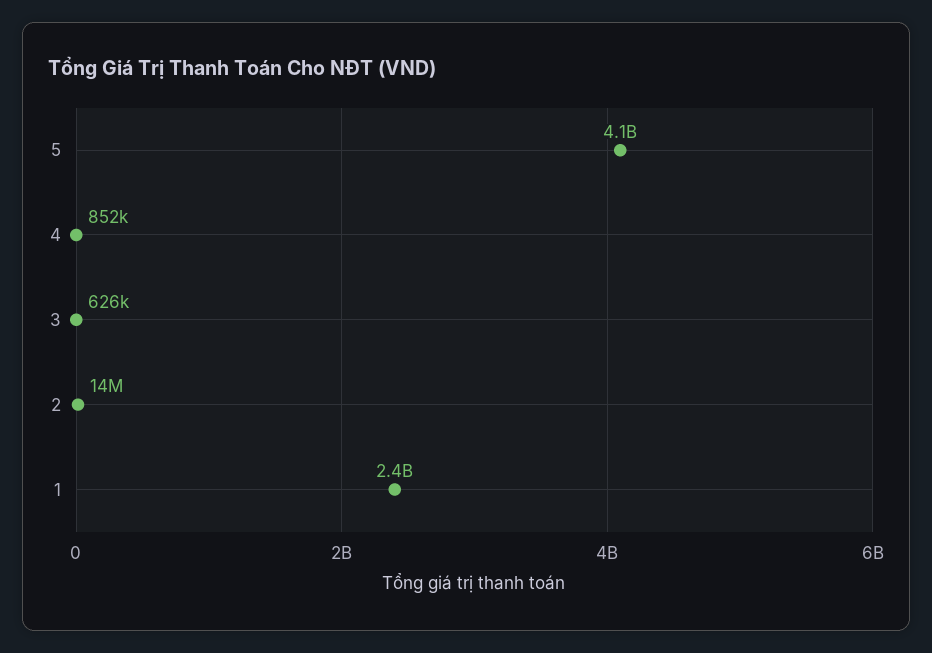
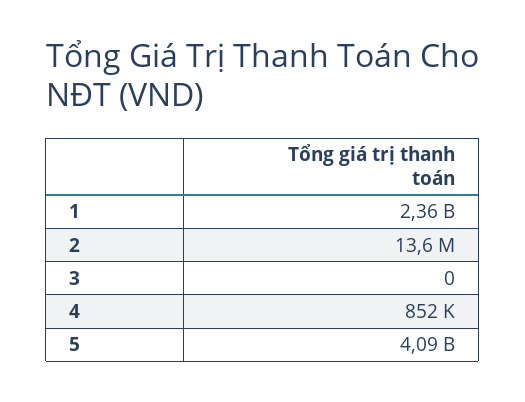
  {
    "5": 4090000000,
    "4": 852000,
-   "3": 626000,
+   "3": 0,
    "2": 13600000,
    "1": 2360000000
  }

